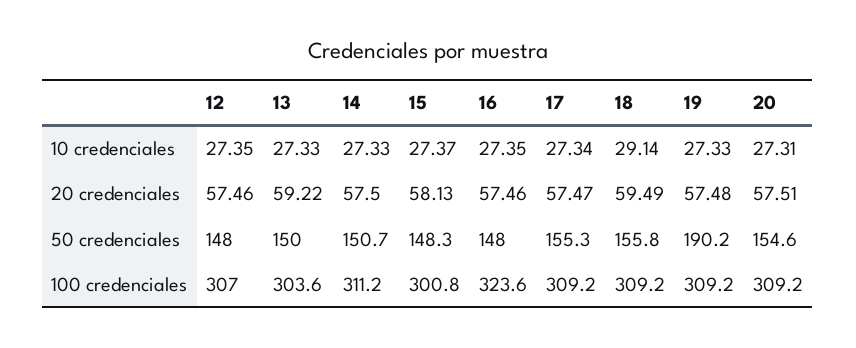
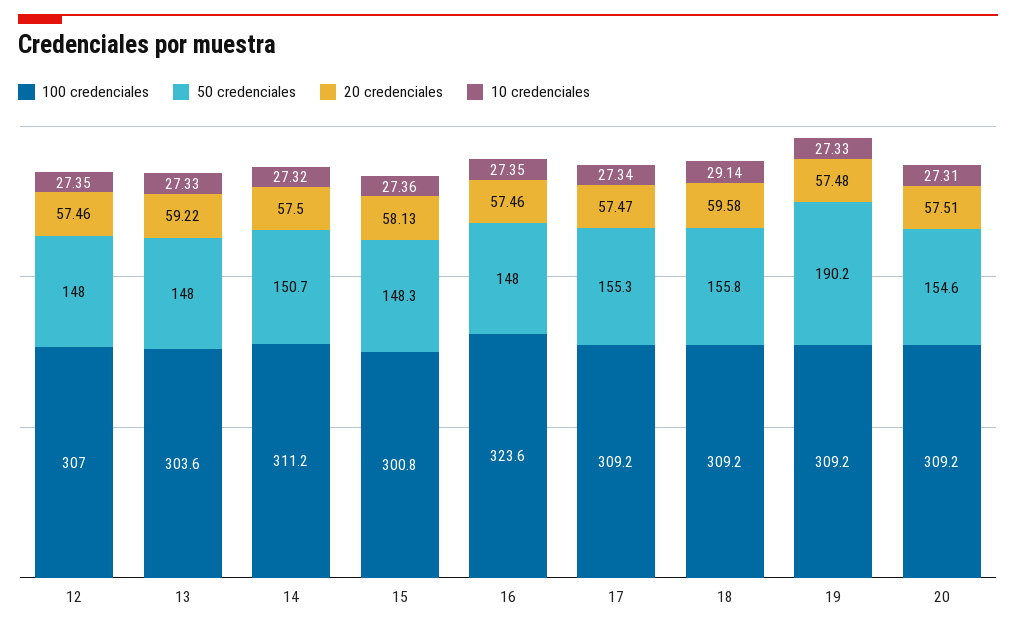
  {
    "10 credenciales": {
      "12": 27.35,
      "13": 27.33,
-     "14": 27.33,
+     "14": 27.32,
-     "15": 27.37,
+     "15": 27.36,
      "16": 27.35,
      "17": 27.34,
      "18": 29.14,
      "19": 27.33,
      "20": 27.31
    },
    "20 credenciales": {
      "12": 57.46,
      "13": 59.22,
      "14": 57.5,
      "15": 58.13,
      "16": 57.46,
      "17": 57.47,
-     "18": 59.49,
+     "18": 59.58,
      "19": 57.48,
      "20": 57.51
    },
    "50 credenciales": {
      "12": 148,
-     "13": 150,
+     "13": 148,
      "14": 150.7,
      "15": 148.3,
      "16": 148,
      "17": 155.3,
      "18": 155.8,
      "19": 190.2,
      "20": 154.6
    },
    "100 credenciales": {
      "12": 307,
      "13": 303.6,
      "14": 311.2,
      "15": 300.8,
      "16": 323.6,
      "17": 309.2,
      "18": 309.2,
      "19": 309.2,
      "20": 309.2
    }
  }

